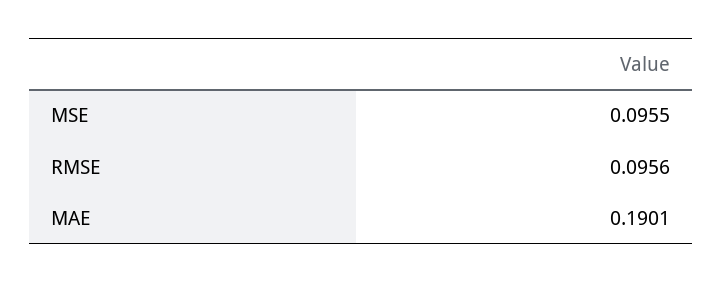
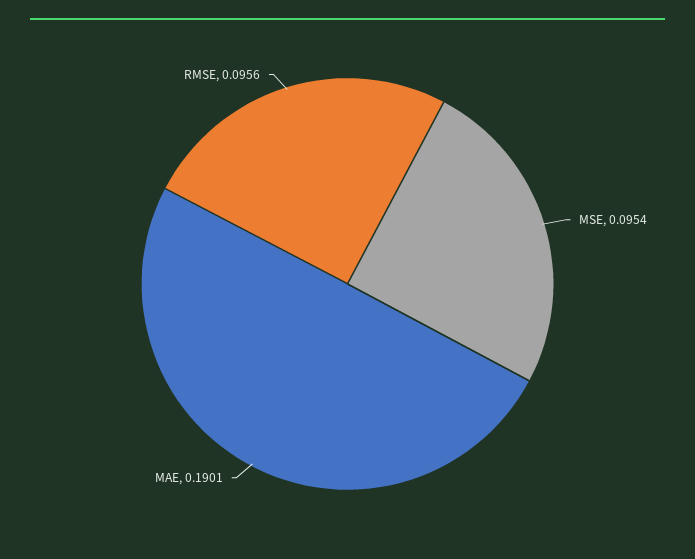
  {
-   "MSE": 0.0955,
+   "MSE": 0.0954,
    "RMSE": 0.0956,
    "MAE": 0.1901
  }

